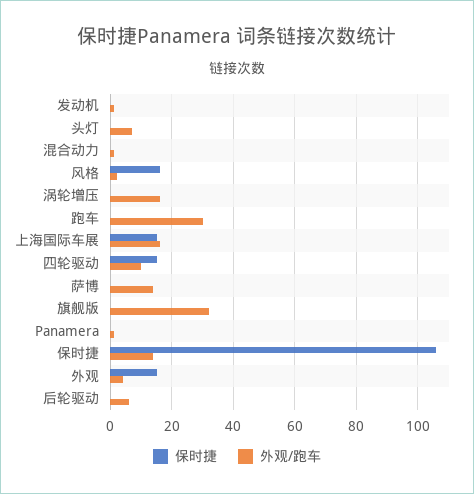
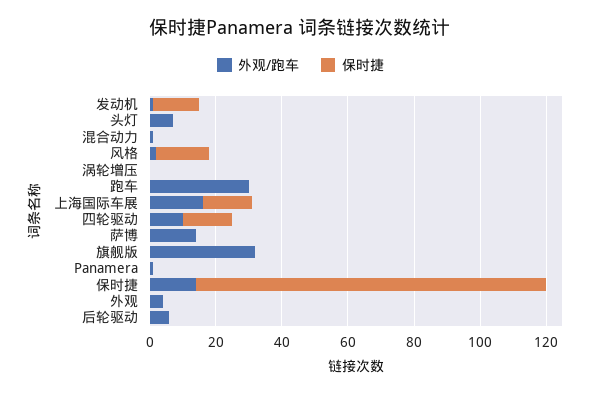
  {
    "保时捷": {
-     "发动机": 0,
+     "发动机": 15,
      "头灯": 0,
      "混合动力": 0,
      "风格": 15,
      "涡轮增压": 0,
      "跑车": 0,
      "上海国际车展": 15,
      "四轮驱动": 15,
      "萨博": 0,
      "旗舰版": 0,
      "Panamera": 0,
      "保时捷": 105,
-     "外观": 15,
+     "外观": 0,
      "后轮驱动": 0
    },
    "外观/跑车": {
      "发动机": 0,
      "头灯": 5,
      "混合动力": 0,
      "风格": 0,
-     "涡轮增压": 15,
+     "涡轮增压": 0,
      "跑车": 30,
      "上海国际车展": 15,
      "四轮驱动": 10,
      "萨博": 15,
      "旗舰版": 30,
      "Panamera": 0,
      "保时捷": 15,
      "外观": 5,
      "后轮驱动": 5
    }
  }

